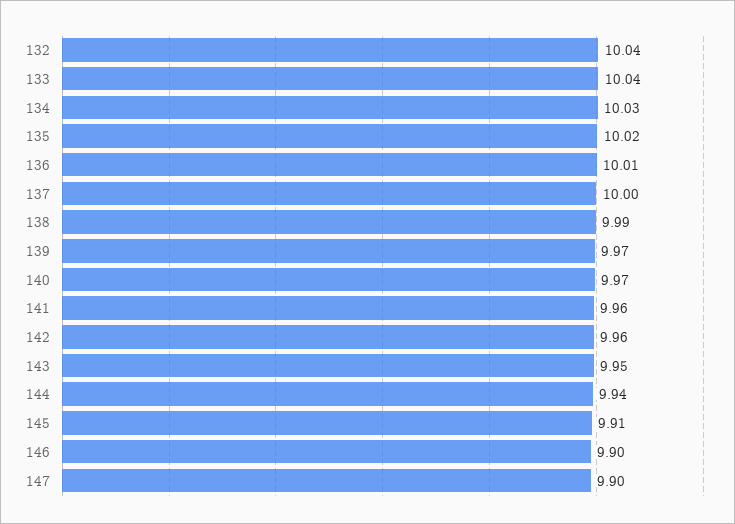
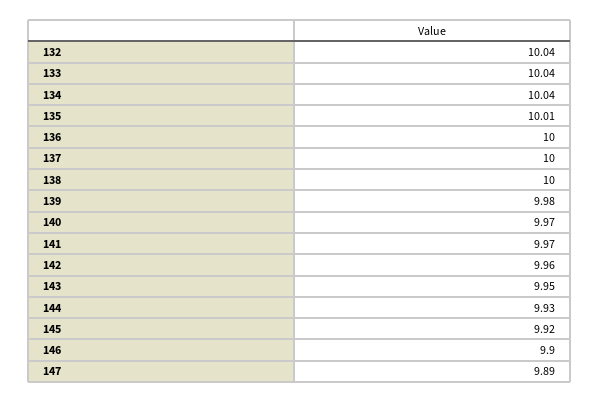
  {
    "132": 10.04,
    "133": 10.04,
-   "134": 10.03,
+   "134": 10.04,
-   "135": 10.02,
+   "135": 10.01,
-   "136": 10.01,
+   "136": 10,
    "137": 10,
-   "138": 9.99,
+   "138": 10,
-   "139": 9.97,
+   "139": 9.98,
    "140": 9.97,
-   "141": 9.96,
+   "141": 9.97,
    "142": 9.96,
    "143": 9.95,
-   "144": 9.94,
+   "144": 9.93,
-   "145": 9.91,
+   "145": 9.92,
    "146": 9.9,
-   "147": 9.9
+   "147": 9.89
  }

